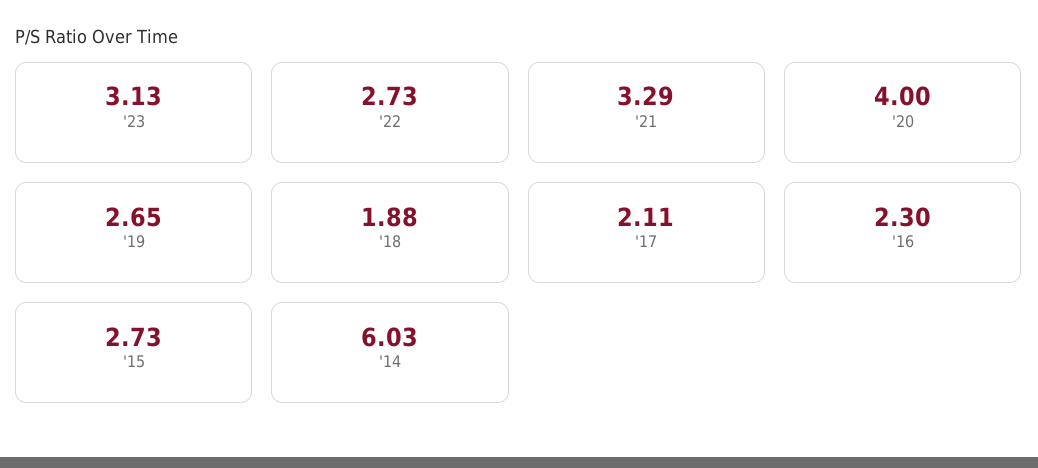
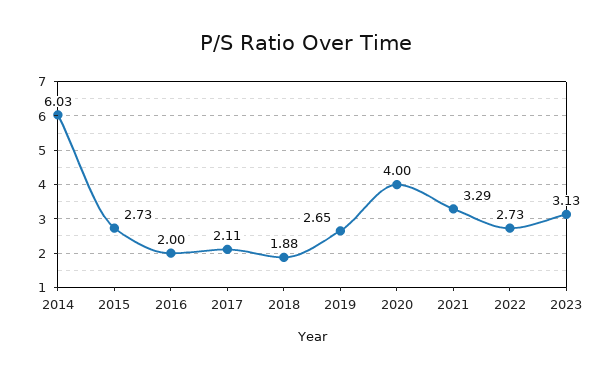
  {
    "'23": 3.13,
    "'22": 2.73,
    "'21": 3.29,
    "'20": 4,
    "'19": 2.65,
    "'18": 1.88,
    "'17": 2.11,
-   "'16": 2.3,
+   "'16": 2,
    "'15": 2.73,
    "'14": 6.03
  }

